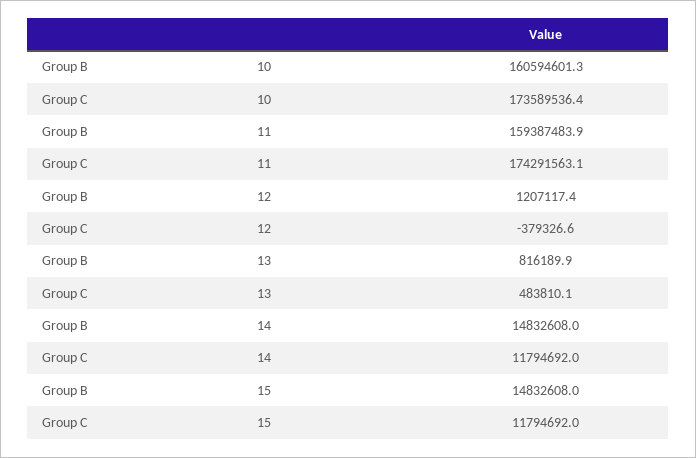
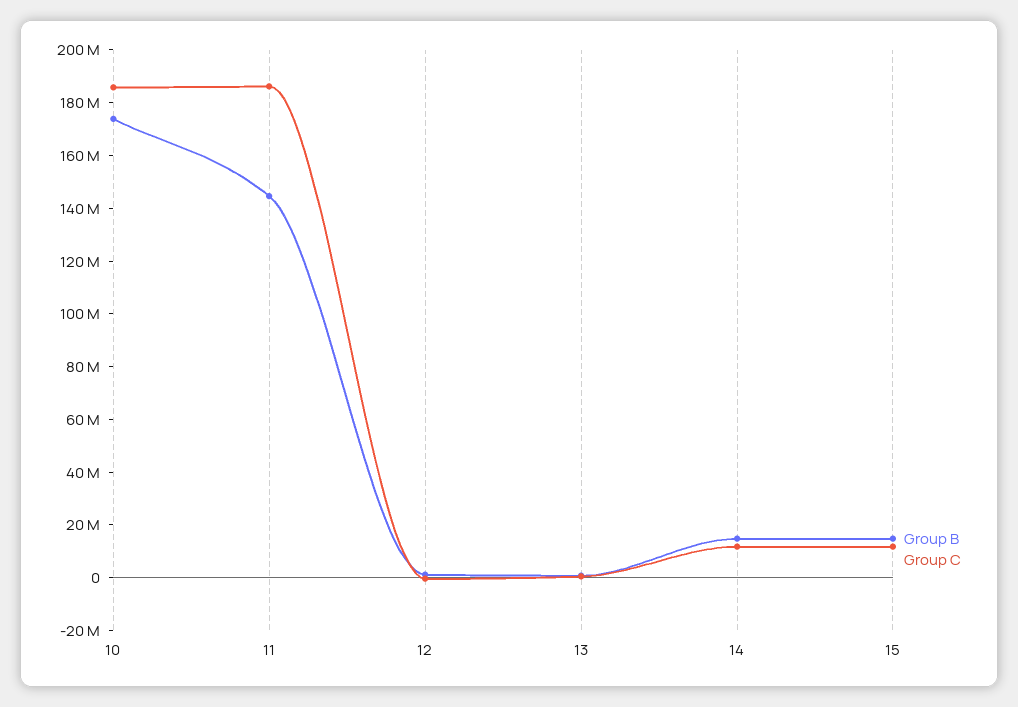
  {
    "Group B": {
-     "10": 160594601.3,
+     "10": 175000000,
-     "11": 159387483.9,
+     "11": 145000000,
      "12": 1207117.4,
      "13": 816189.9,
      "14": 14832608,
      "15": 14832608
    },
    "Group C": {
-     "10": 173589536.4,
+     "10": 185000000,
-     "11": 174291563.1,
+     "11": 185000000,
      "12": -379326.6,
      "13": 483810.1,
      "14": 11794692,
      "15": 11794692
    }
  }

